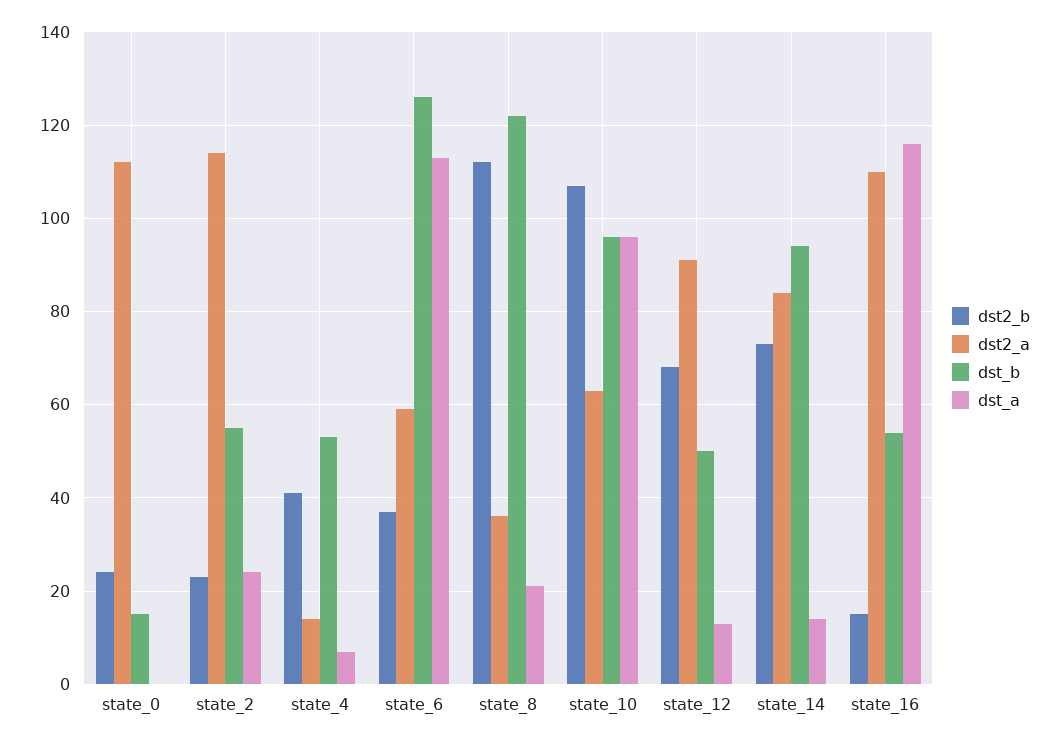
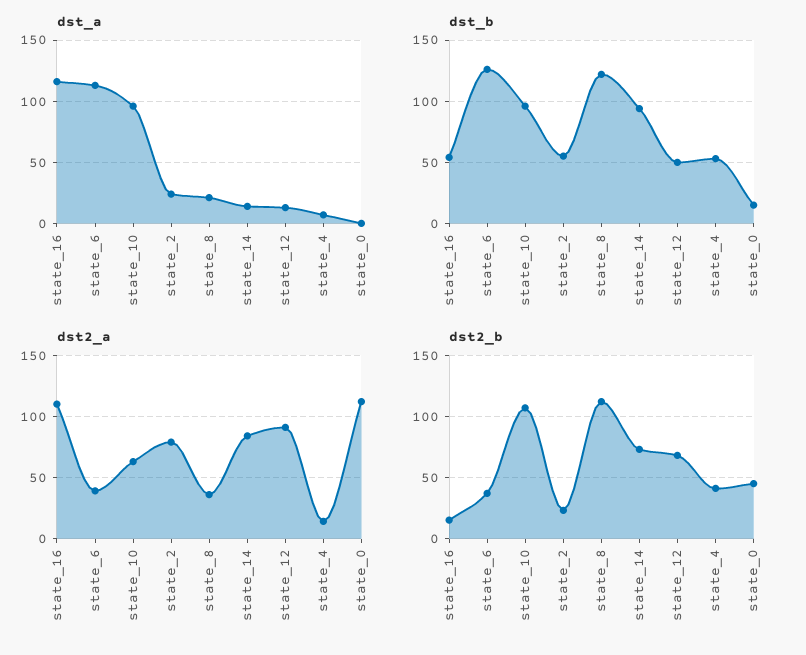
  {
    "dst2_b": {
-     "state_0": 25,
+     "state_0": 45,
      "state_2": 25,
      "state_4": 40,
      "state_6": 35,
      "state_8": 110,
      "state_10": 105,
      "state_12": 70,
      "state_14": 75,
      "state_16": 15
    },
    "dst2_a": {
      "state_0": 110,
-     "state_2": 115,
+     "state_2": 80,
      "state_4": 15,
-     "state_6": 60,
+     "state_6": 40,
      "state_8": 35,
      "state_10": 65,
      "state_12": 90,
      "state_14": 85,
      "state_16": 110
    },
    "dst_b": {
      "state_0": 15,
      "state_2": 55,
      "state_4": 55,
      "state_6": 125,
      "state_8": 120,
      "state_10": 95,
      "state_12": 50,
      "state_14": 95,
      "state_16": 55
    },
    "dst_a": {
      "state_0": 0,
      "state_2": 25,
      "state_4": 5,
      "state_6": 115,
      "state_8": 20,
      "state_10": 95,
      "state_12": 15,
      "state_14": 15,
      "state_16": 115
    }
  }

